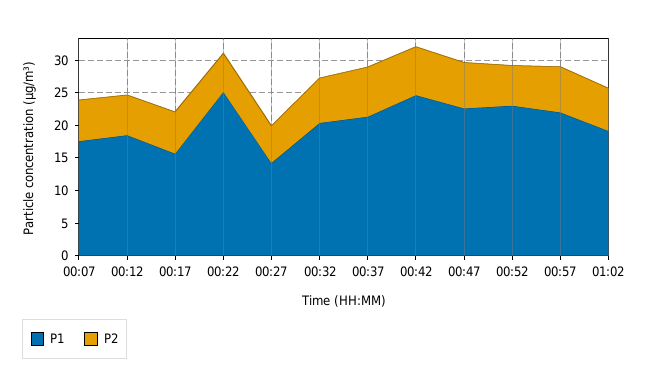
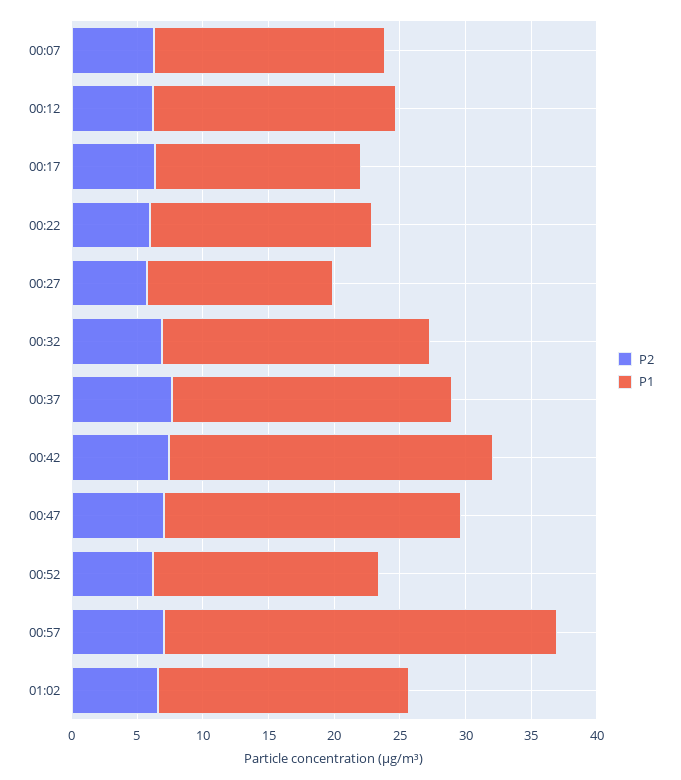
  {
    "P1": {
      "00:07": 18,
      "00:12": 19,
      "00:17": 16,
-     "00:22": 25,
+     "00:22": 17,
      "00:27": 14,
      "00:32": 20,
      "00:37": 21,
      "00:42": 25,
      "00:47": 23,
-     "00:52": 22.5,
+     "00:52": 17,
-     "00:57": 22.5,
+     "00:57": 30,
      "01:02": 19
    },
    "P2": {
      "00:07": 6,
      "00:12": 6,
      "00:17": 6,
      "00:22": 6,
      "00:27": 6,
      "00:32": 7,
      "00:37": 8,
      "00:42": 7,
      "00:47": 7,
      "00:52": 6,
      "00:57": 7,
      "01:02": 7
    }
  }

